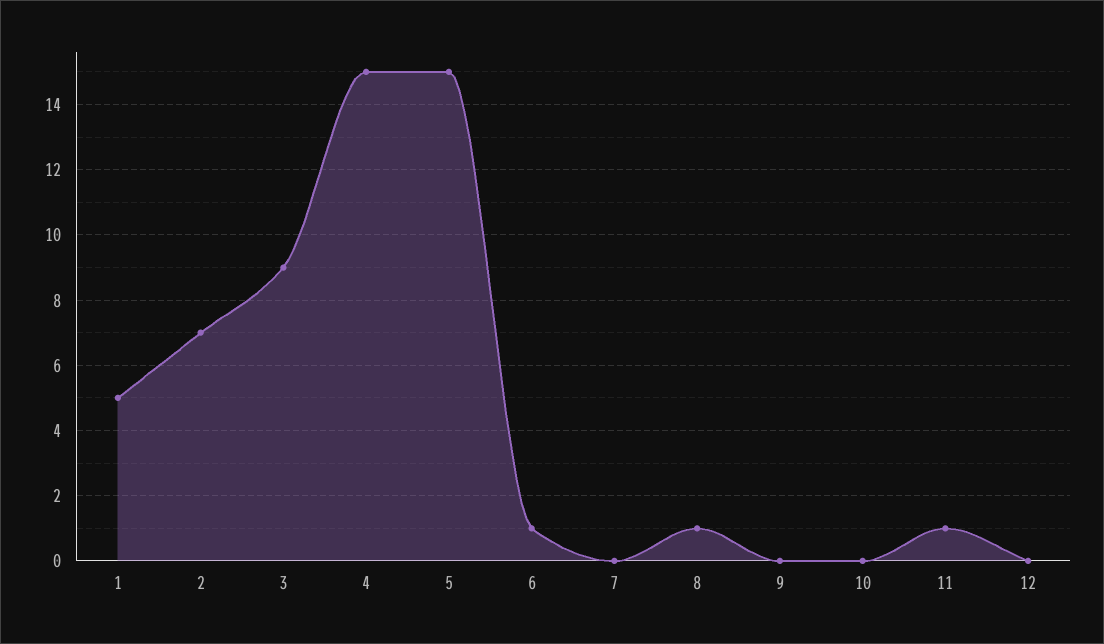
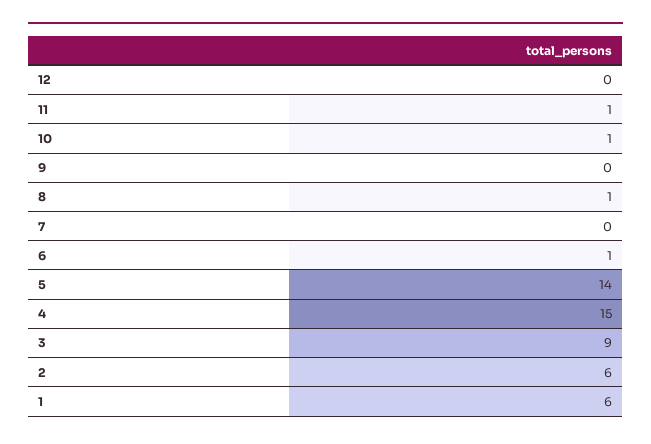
  {
-   "1": 5,
+   "1": 6,
-   "2": 7,
+   "2": 6,
    "3": 9,
    "4": 15,
-   "5": 15,
+   "5": 14,
    "6": 1,
    "7": 0,
    "8": 1,
    "9": 0,
-   "10": 0,
+   "10": 1,
    "11": 1,
    "12": 0
  }

